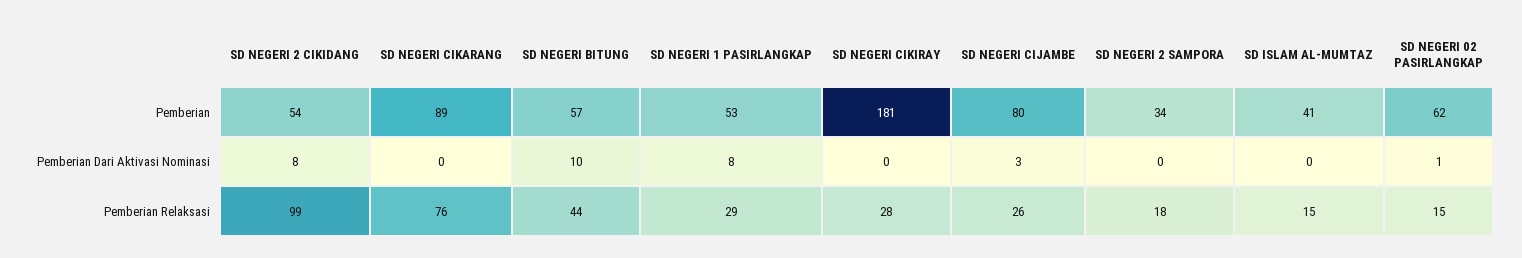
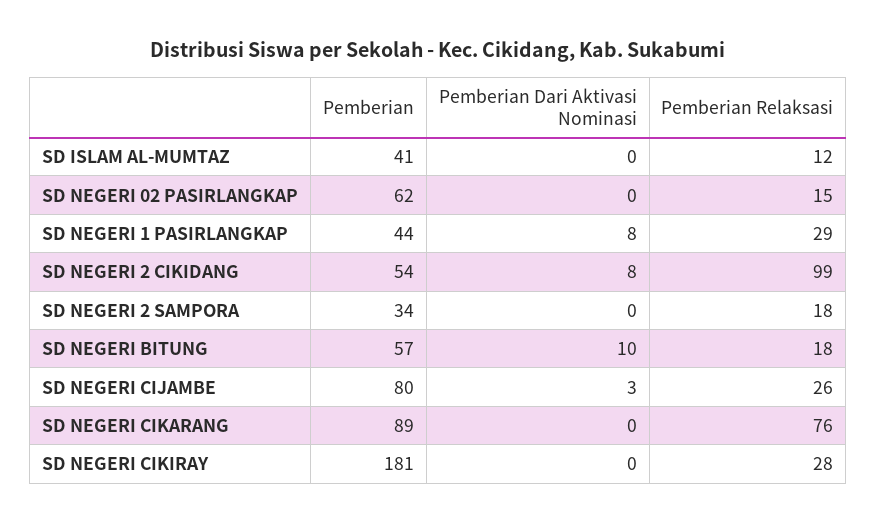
  {
    "SD NEGERI 2 CIKIDANG": {
      "Pemberian": 54,
      "Pemberian Dari Aktivasi Nominasi": 8,
      "Pemberian Relaksasi": 99
    },
    "SD NEGERI CIKARANG": {
      "Pemberian": 89,
      "Pemberian Dari Aktivasi Nominasi": 0,
      "Pemberian Relaksasi": 76
    },
    "SD NEGERI BITUNG": {
      "Pemberian": 57,
      "Pemberian Dari Aktivasi Nominasi": 10,
-     "Pemberian Relaksasi": 44
+     "Pemberian Relaksasi": 18
    },
    "SD NEGERI 1 PASIRLANGKAP": {
-     "Pemberian": 53,
+     "Pemberian": 44,
      "Pemberian Dari Aktivasi Nominasi": 8,
      "Pemberian Relaksasi": 29
    },
    "SD NEGERI CIKIRAY": {
      "Pemberian": 181,
      "Pemberian Dari Aktivasi Nominasi": 0,
      "Pemberian Relaksasi": 28
    },
    "SD NEGERI CIJAMBE": {
      "Pemberian": 80,
      "Pemberian Dari Aktivasi Nominasi": 3,
      "Pemberian Relaksasi": 26
    },
    "SD NEGERI 2 SAMPORA": {
      "Pemberian": 34,
      "Pemberian Dari Aktivasi Nominasi": 0,
      "Pemberian Relaksasi": 18
    },
    "SD ISLAM AL-MUMTAZ": {
      "Pemberian": 41,
      "Pemberian Dari Aktivasi Nominasi": 0,
-     "Pemberian Relaksasi": 15
+     "Pemberian Relaksasi": 12
    },
    "SD NEGERI 02 PASIRLANGKAP": {
      "Pemberian": 62,
-     "Pemberian Dari Aktivasi Nominasi": 1,
+     "Pemberian Dari Aktivasi Nominasi": 0,
      "Pemberian Relaksasi": 15
    }
  }

